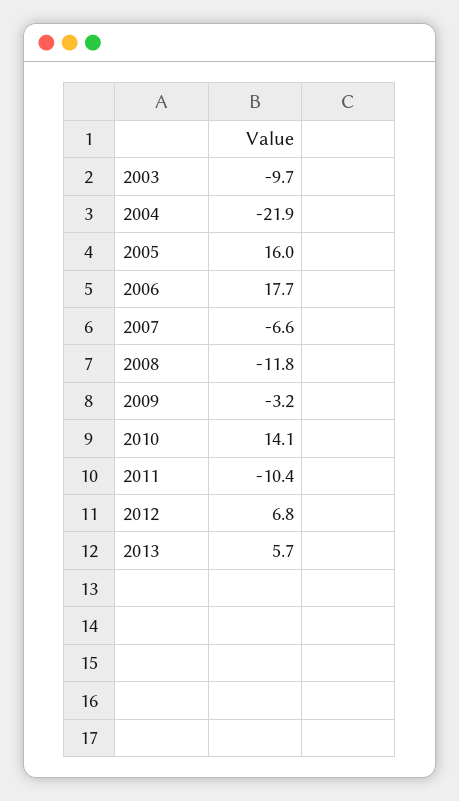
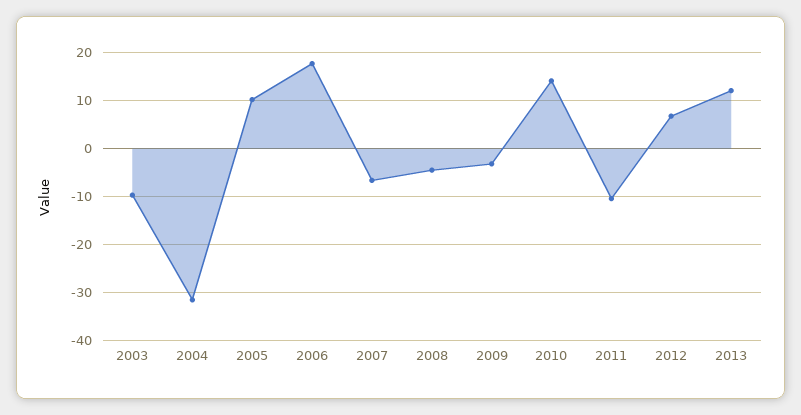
  {
    "2003": -9.7,
-   "2004": -21.9,
+   "2004": -32,
-   "2005": 16,
+   "2005": 10,
    "2006": 17.7,
    "2007": -6.6,
-   "2008": -11.8,
+   "2008": -4,
    "2009": -3.2,
    "2010": 14.1,
    "2011": -10.4,
    "2012": 6.8,
-   "2013": 5.7
+   "2013": 12
  }

